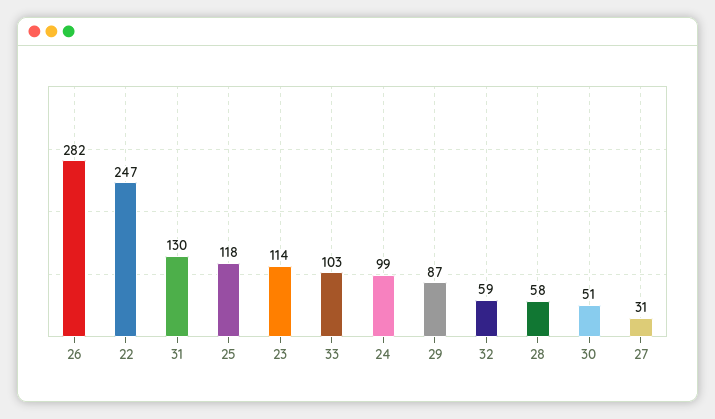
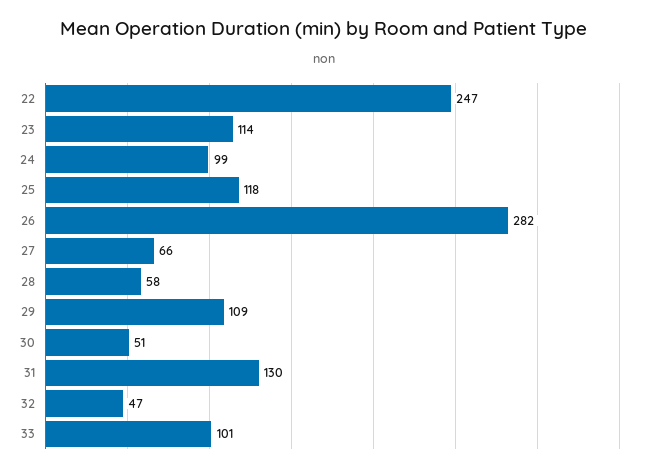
  {
    "26": 282,
    "22": 247,
    "31": 130,
    "25": 118,
    "23": 114,
-   "33": 103,
+   "33": 101,
    "24": 99,
-   "29": 87,
+   "29": 109,
-   "32": 59,
+   "32": 47,
    "28": 58,
    "30": 51,
-   "27": 31
+   "27": 66
  }

